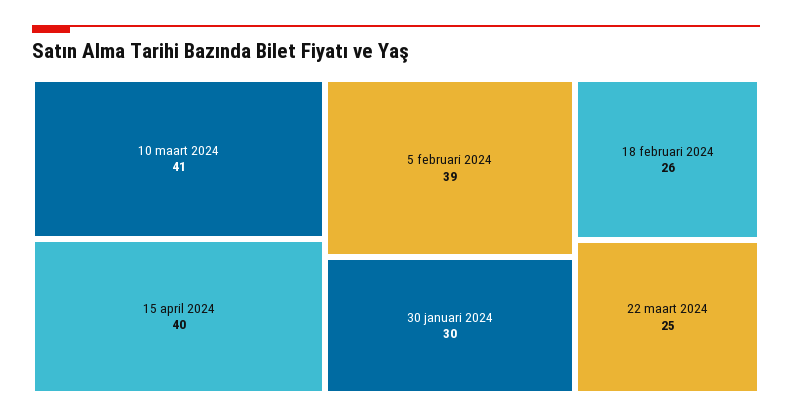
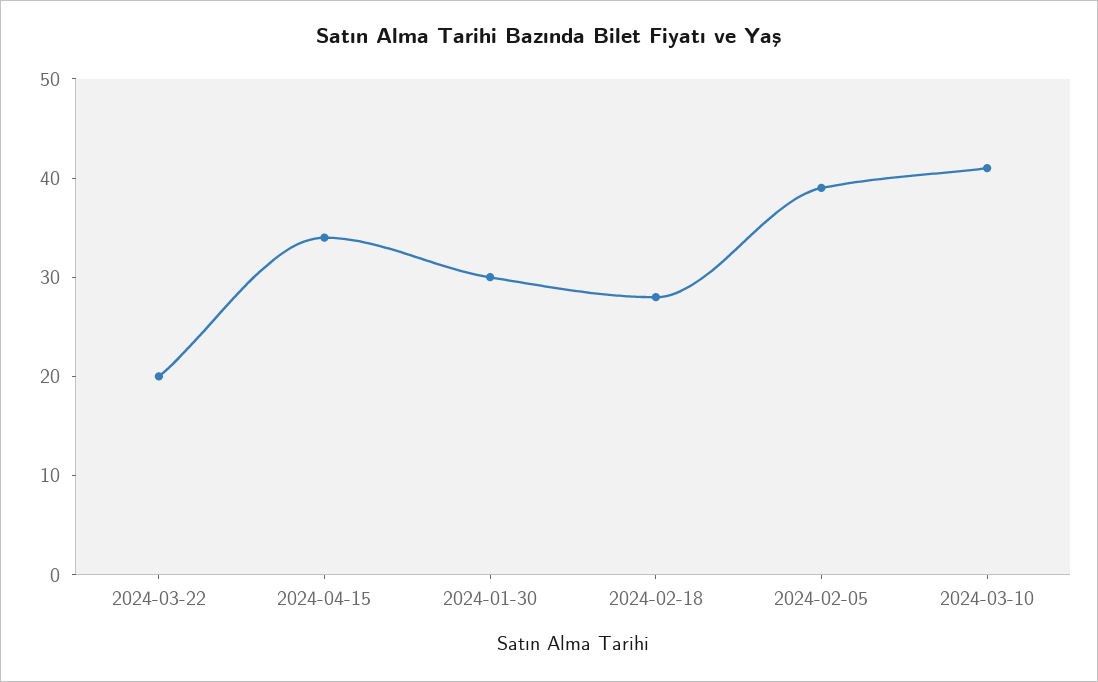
  {
    "10 maart 2024": 41,
-   "15 april 2024": 40,
+   "15 april 2024": 34,
    "5 februari 2024": 39,
    "30 januari 2024": 30,
-   "18 februari 2024": 26,
+   "18 februari 2024": 28,
-   "22 maart 2024": 25
+   "22 maart 2024": 20
  }

